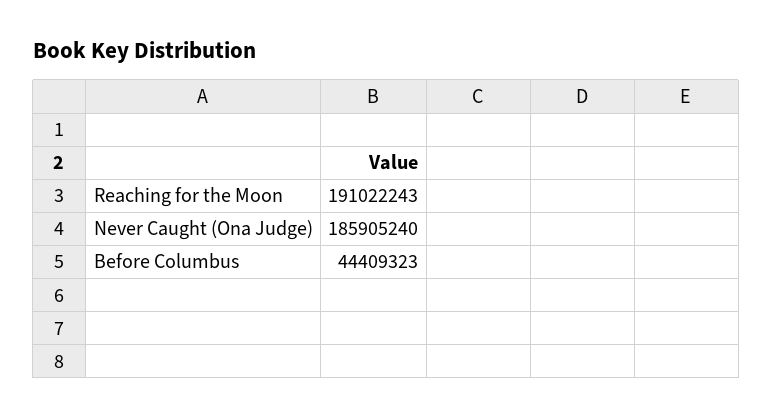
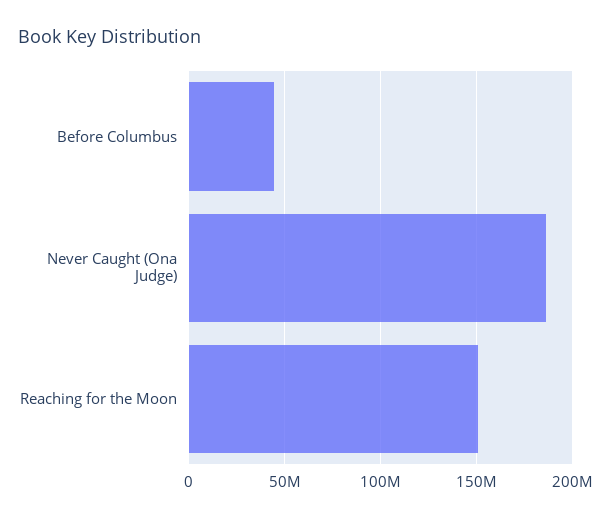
  {
-   "Reaching for the Moon": 191022243,
+   "Reaching for the Moon": 150000000,
    "Never Caught (Ona Judge)": 185905240,
    "Before Columbus": 44409323
  }

